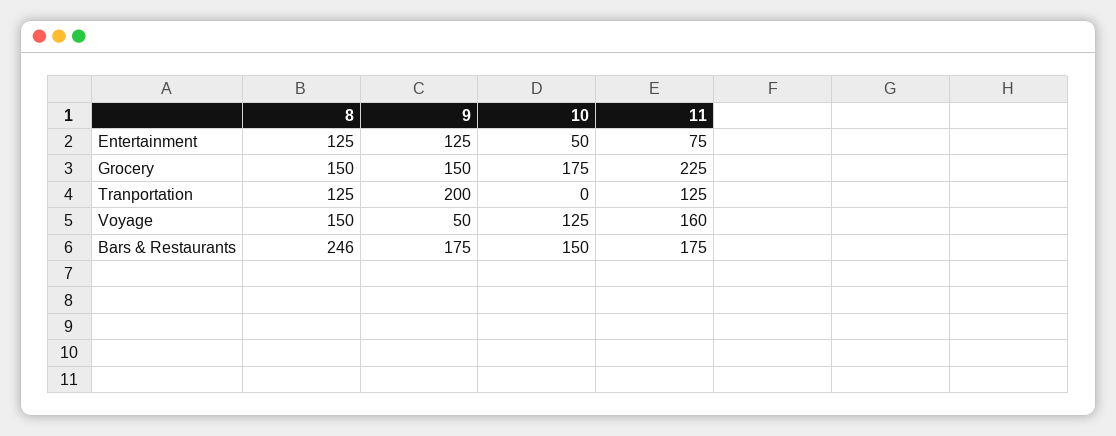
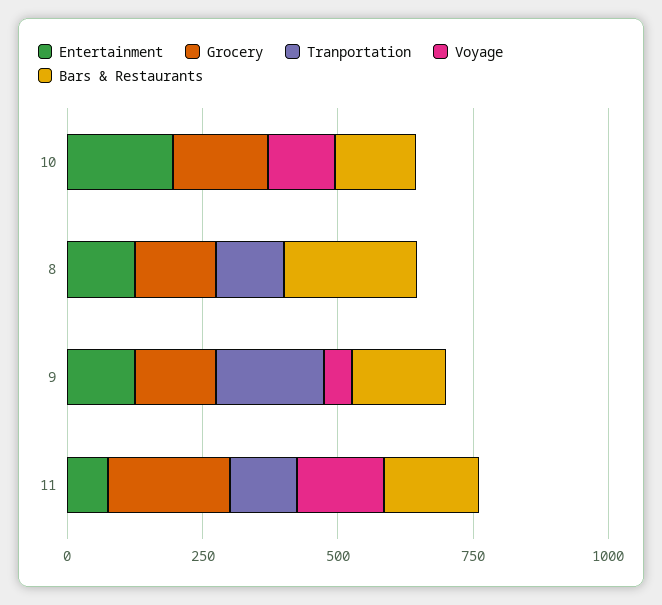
  {
    "Entertainment": {
      "8": 125,
      "9": 125,
-     "10": 50,
+     "10": 200,
      "11": 75
    },
    "Grocery": {
      "8": 150,
      "9": 150,
      "10": 175,
      "11": 225
    },
    "Tranportation": {
      "8": 125,
      "9": 200,
      "10": 0,
      "11": 125
    },
    "Voyage": {
-     "8": 150,
+     "8": 0,
      "9": 50,
      "10": 125,
      "11": 160
    },
    "Bars & Restaurants": {
      "8": 246,
      "9": 175,
      "10": 150,
      "11": 175
    }
  }

